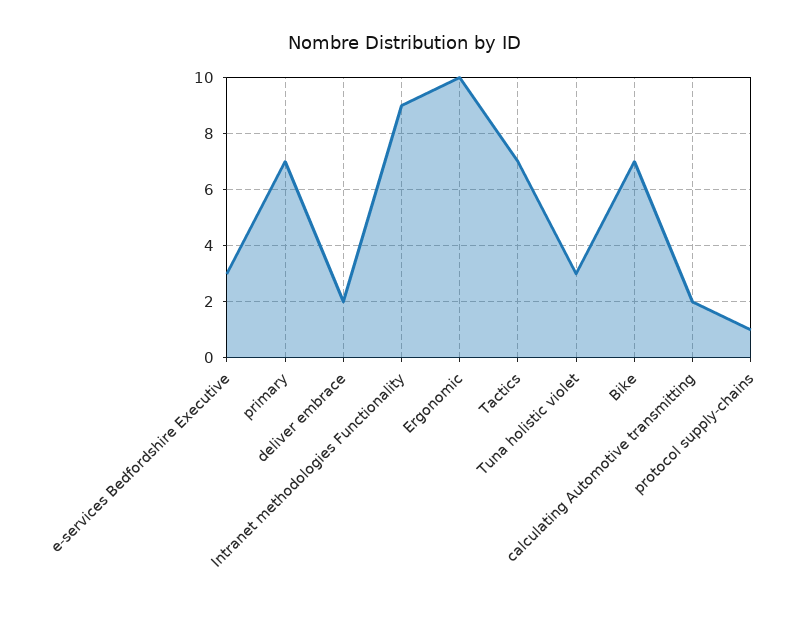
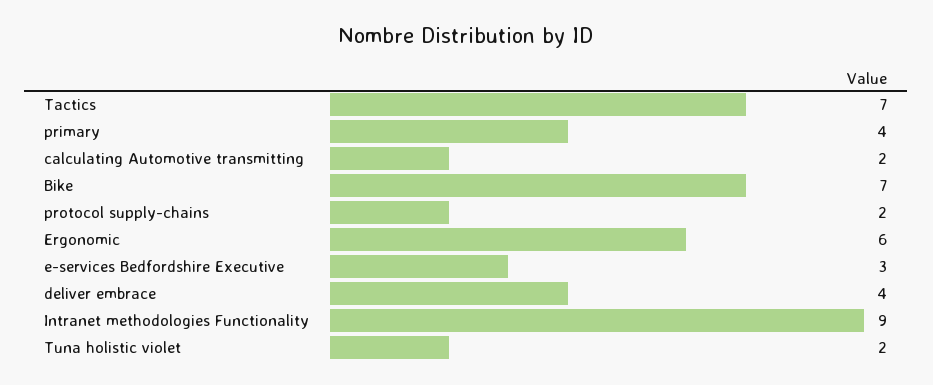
  {
    "e-services Bedfordshire Executive": 3,
-   "primary": 7,
+   "primary": 4,
-   "deliver embrace": 2,
+   "deliver embrace": 4,
    "Intranet methodologies Functionality": 9,
-   "Ergonomic": 10,
+   "Ergonomic": 6,
    "Tactics": 7,
-   "Tuna holistic violet": 3,
+   "Tuna holistic violet": 2,
    "Bike": 7,
    "calculating Automotive transmitting": 2,
-   "protocol supply-chains": 1
+   "protocol supply-chains": 2
  }

